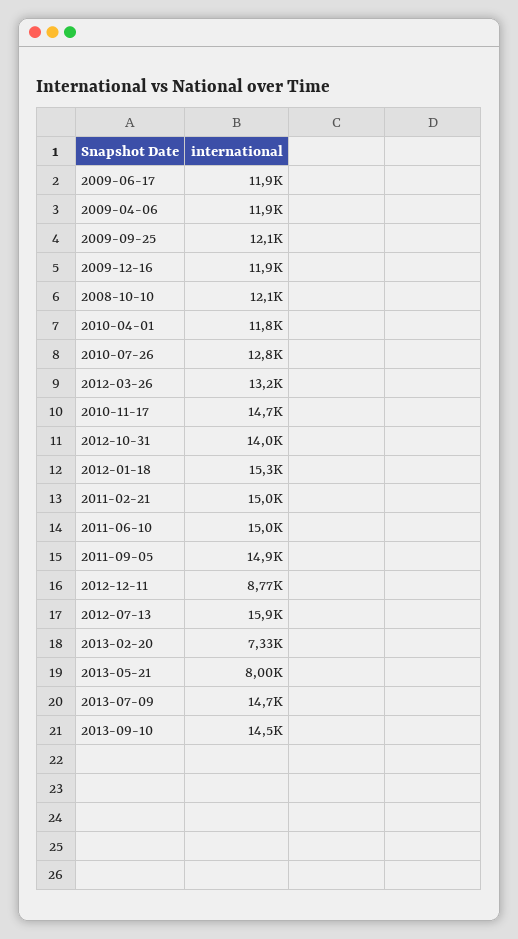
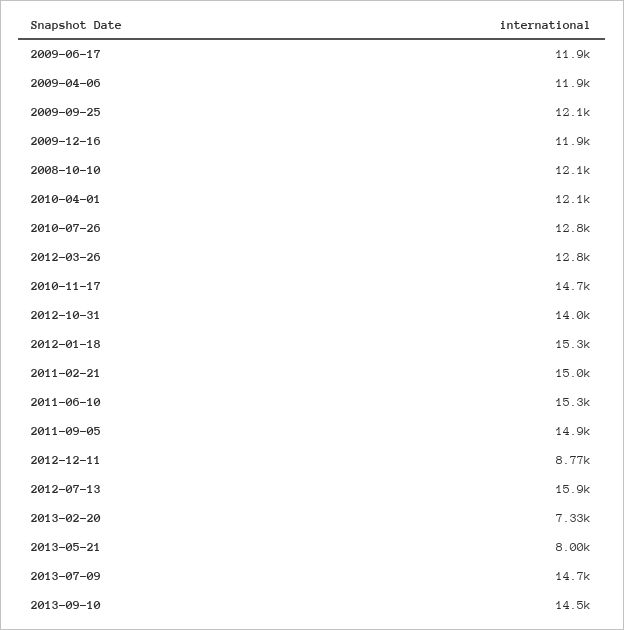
  {
    "2009-06-17": 11900,
    "2009-04-06": 11900,
    "2009-09-25": 12100,
    "2009-12-16": 11900,
    "2008-10-10": 12100,
-   "2010-04-01": 11800,
+   "2010-04-01": 12100,
    "2010-07-26": 12800,
-   "2012-03-26": 13200,
+   "2012-03-26": 12800,
    "2010-11-17": 14700,
    "2012-10-31": 14000,
    "2012-01-18": 15300,
    "2011-02-21": 15000,
-   "2011-06-10": 15000,
+   "2011-06-10": 15300,
    "2011-09-05": 14900,
    "2012-12-11": 8770,
    "2012-07-13": 15900,
    "2013-02-20": 7330,
    "2013-05-21": 8000,
    "2013-07-09": 14700,
    "2013-09-10": 14500
  }

